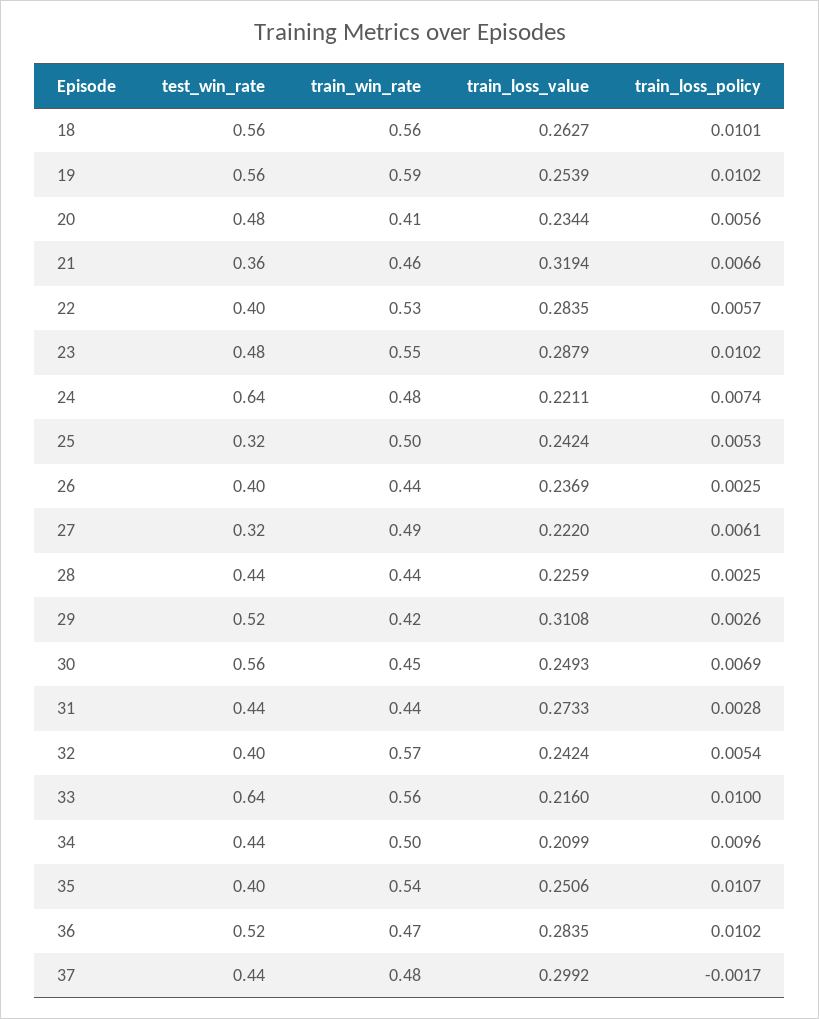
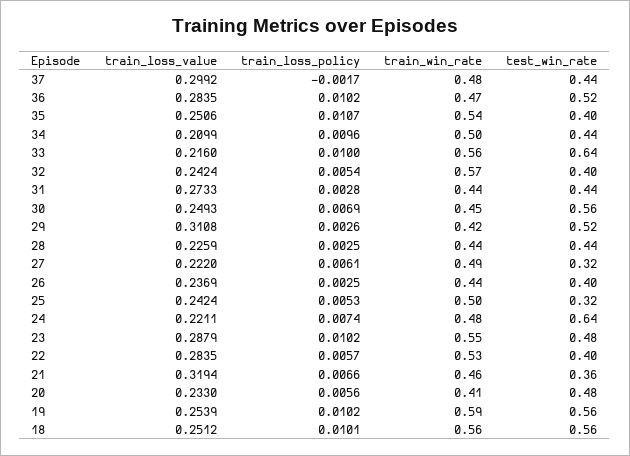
  {
    "test_win_rate": {
      "18": 0.56,
      "19": 0.56,
      "20": 0.48,
      "21": 0.36,
      "22": 0.4,
      "23": 0.48,
      "24": 0.64,
      "25": 0.32,
      "26": 0.4,
      "27": 0.32,
      "28": 0.44,
      "29": 0.52,
      "30": 0.56,
      "31": 0.44,
      "32": 0.4,
      "33": 0.64,
      "34": 0.44,
      "35": 0.4,
      "36": 0.52,
      "37": 0.44
    },
    "train_win_rate": {
      "18": 0.56,
      "19": 0.59,
      "20": 0.41,
      "21": 0.46,
      "22": 0.53,
      "23": 0.55,
      "24": 0.48,
      "25": 0.5,
      "26": 0.44,
      "27": 0.49,
      "28": 0.44,
      "29": 0.42,
      "30": 0.45,
      "31": 0.44,
      "32": 0.57,
      "33": 0.56,
      "34": 0.5,
      "35": 0.54,
      "36": 0.47,
      "37": 0.48
    },
    "train_loss_value": {
-     "18": 0.2627,
+     "18": 0.2512,
      "19": 0.2539,
-     "20": 0.2344,
+     "20": 0.233,
      "21": 0.3194,
      "22": 0.2835,
      "23": 0.2879,
      "24": 0.2211,
      "25": 0.2424,
      "26": 0.2369,
      "27": 0.222,
      "28": 0.2259,
      "29": 0.3108,
      "30": 0.2493,
      "31": 0.2733,
      "32": 0.2424,
      "33": 0.216,
      "34": 0.2099,
      "35": 0.2506,
      "36": 0.2835,
      "37": 0.2992
    },
    "train_loss_policy": {
      "18": 0.0101,
      "19": 0.0102,
      "20": 0.0056,
      "21": 0.0066,
      "22": 0.0057,
      "23": 0.0102,
      "24": 0.0074,
      "25": 0.0053,
      "26": 0.0025,
      "27": 0.0061,
      "28": 0.0025,
      "29": 0.0026,
      "30": 0.0069,
      "31": 0.0028,
      "32": 0.0054,
      "33": 0.01,
      "34": 0.0096,
      "35": 0.0107,
      "36": 0.0102,
      "37": -0.0017
    }
  }

